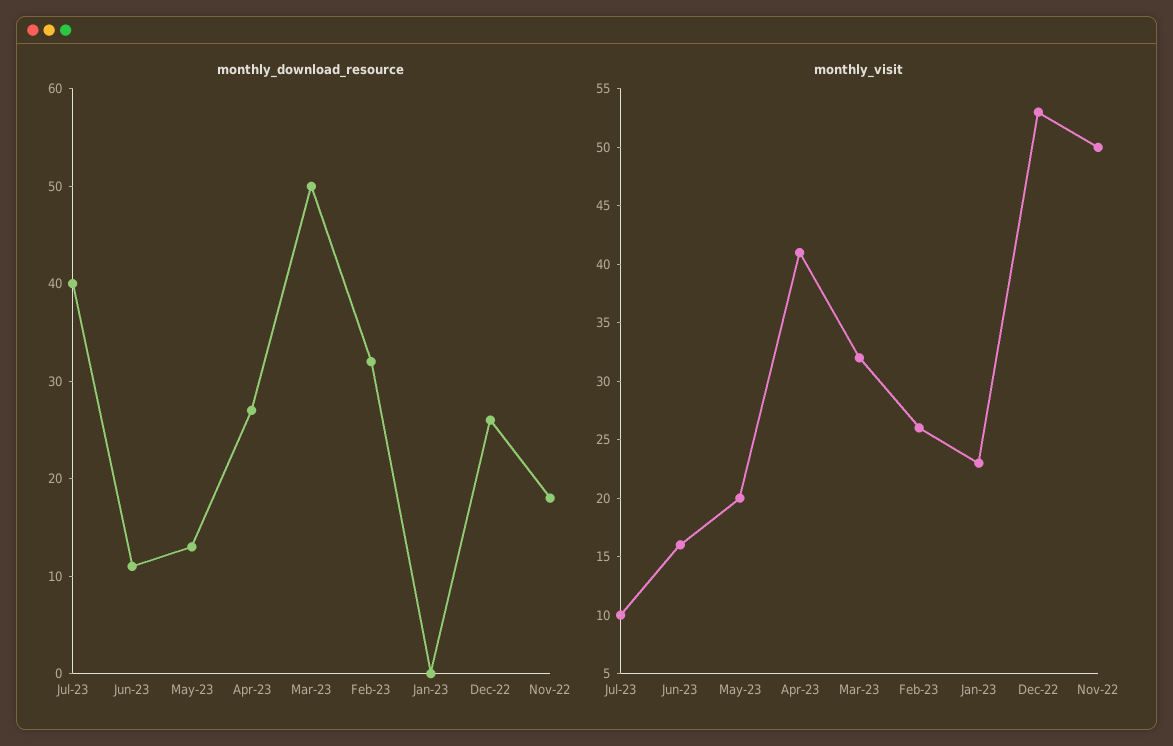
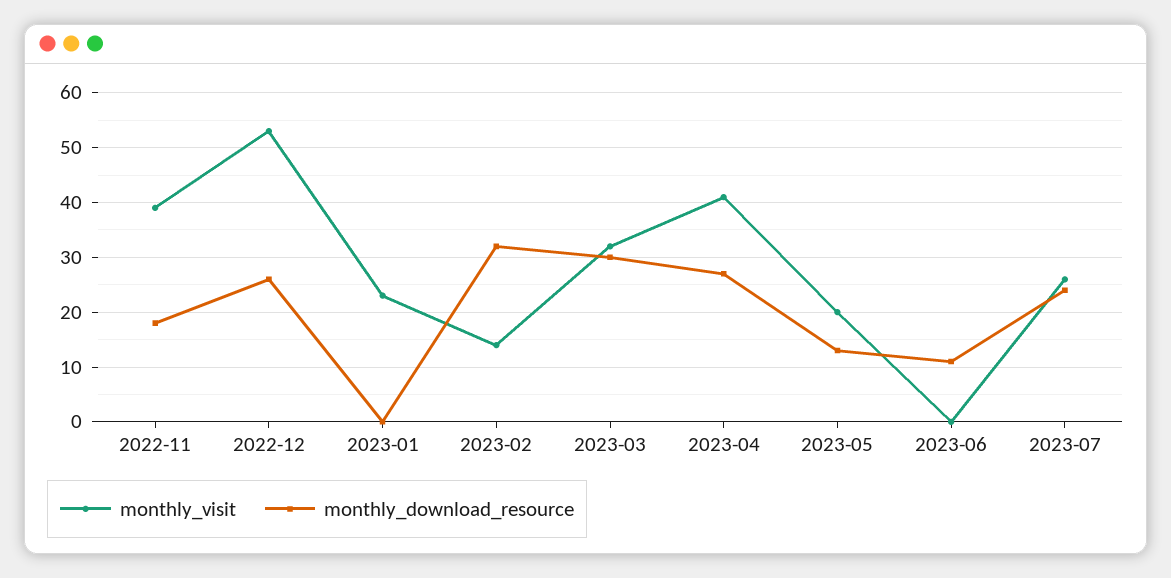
  {
    "monthly_download_resource": {
-     "Jul-23": 40,
+     "Jul-23": 25,
      "Jun-23": 11,
      "May-23": 13,
      "Apr-23": 27,
-     "Mar-23": 50,
+     "Mar-23": 30,
      "Feb-23": 32,
      "Jan-23": 0,
      "Dec-22": 26,
      "Nov-22": 18
    },
    "monthly_visit": {
-     "Jul-23": 10,
+     "Jul-23": 25,
-     "Jun-23": 16,
+     "Jun-23": 0,
      "May-23": 20,
      "Apr-23": 41,
      "Mar-23": 32,
-     "Feb-23": 26,
+     "Feb-23": 15,
      "Jan-23": 23,
      "Dec-22": 53,
-     "Nov-22": 50
+     "Nov-22": 40
    }
  }

